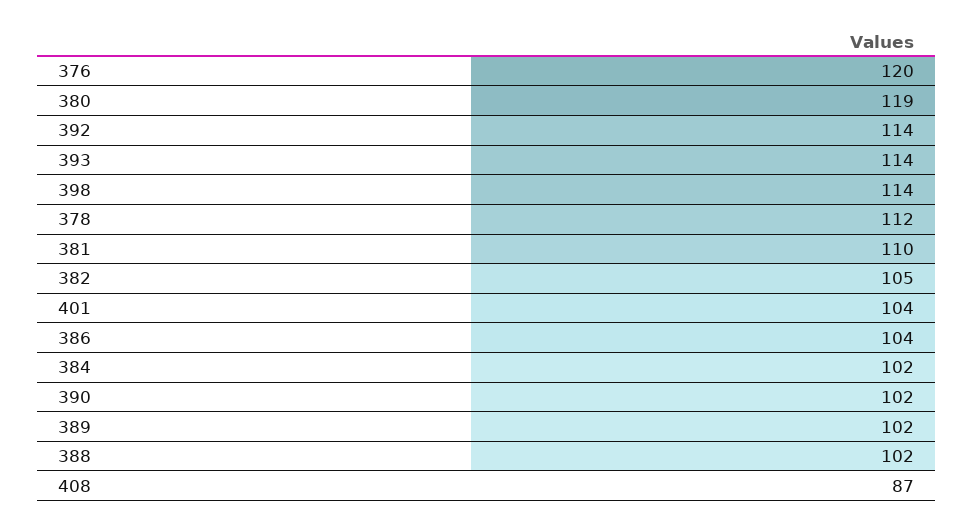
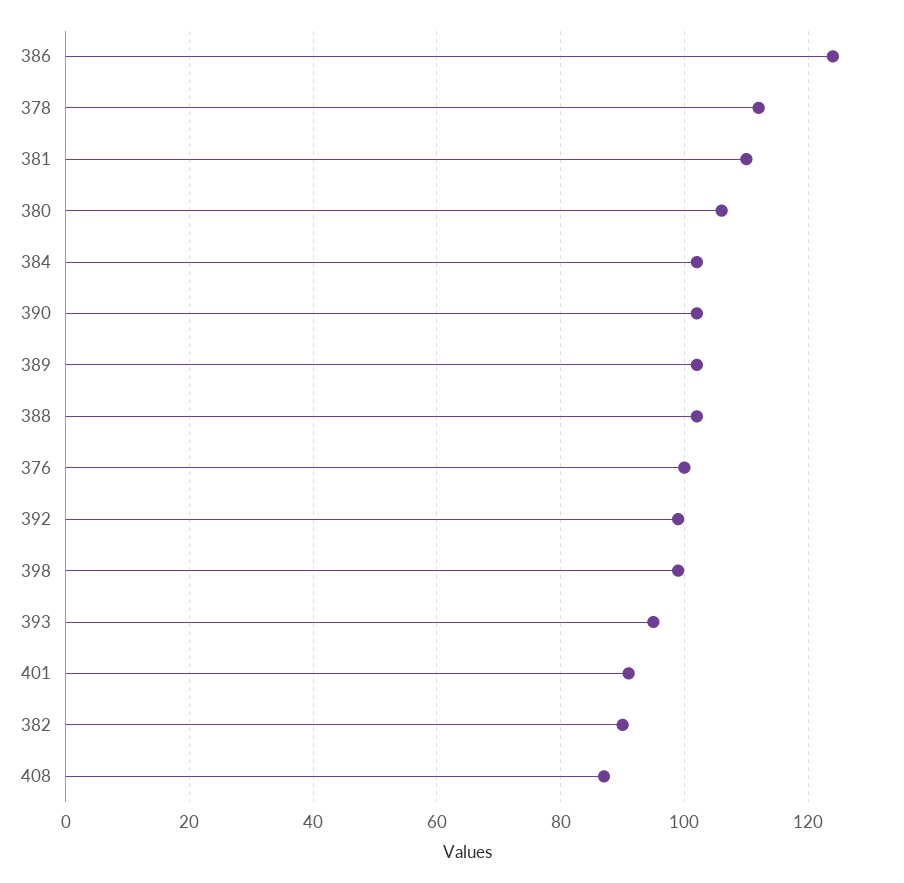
  {
-   "376": 120,
+   "376": 100,
-   "380": 119,
+   "380": 105,
-   "392": 114,
+   "392": 100,
-   "393": 114,
+   "393": 95,
-   "398": 114,
+   "398": 100,
    "378": 112,
    "381": 110,
-   "382": 105,
+   "382": 90,
-   "401": 104,
+   "401": 90,
-   "386": 104,
+   "386": 125,
    "384": 102,
    "390": 102,
    "389": 102,
    "388": 102,
    "408": 87
  }

